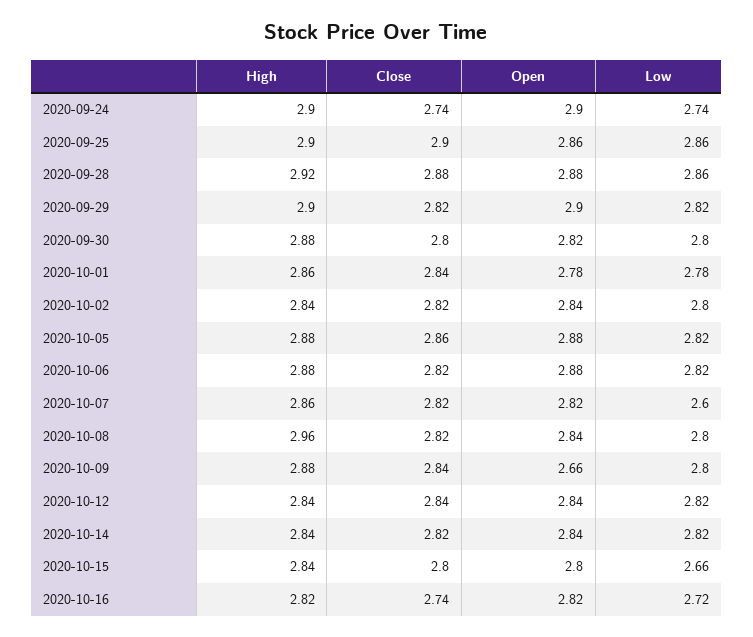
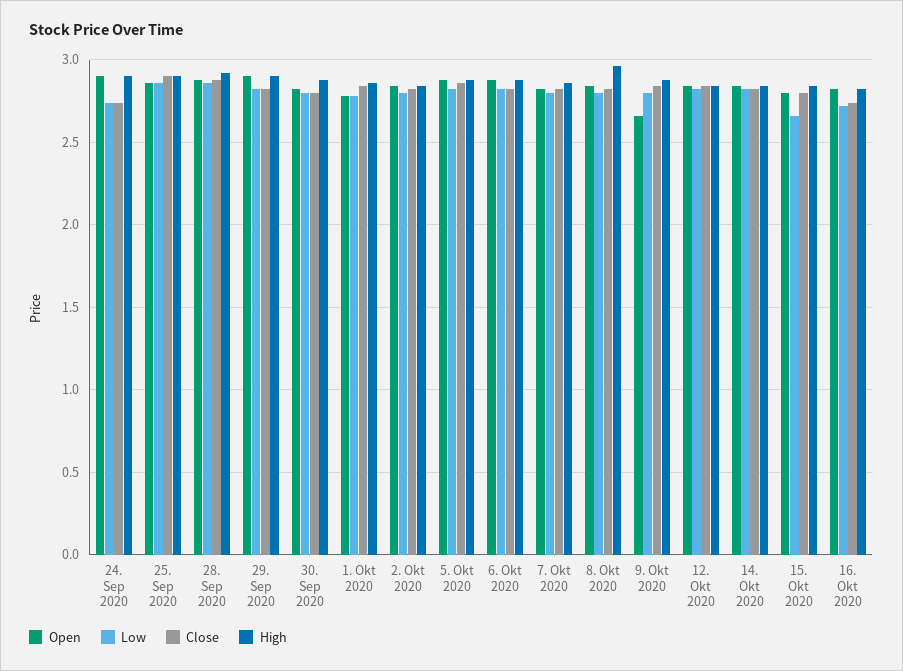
  {
    "High": {
      "2020-09-24": 2.9,
      "2020-09-25": 2.9,
      "2020-09-28": 2.92,
      "2020-09-29": 2.9,
      "2020-09-30": 2.88,
      "2020-10-01": 2.86,
      "2020-10-02": 2.84,
      "2020-10-05": 2.88,
      "2020-10-06": 2.88,
      "2020-10-07": 2.86,
      "2020-10-08": 2.96,
      "2020-10-09": 2.88,
      "2020-10-12": 2.84,
      "2020-10-14": 2.84,
      "2020-10-15": 2.84,
      "2020-10-16": 2.82
    },
    "Close": {
      "2020-09-24": 2.74,
      "2020-09-25": 2.9,
      "2020-09-28": 2.88,
      "2020-09-29": 2.82,
      "2020-09-30": 2.8,
      "2020-10-01": 2.84,
      "2020-10-02": 2.82,
      "2020-10-05": 2.86,
      "2020-10-06": 2.82,
      "2020-10-07": 2.82,
      "2020-10-08": 2.82,
      "2020-10-09": 2.84,
      "2020-10-12": 2.84,
      "2020-10-14": 2.82,
      "2020-10-15": 2.8,
      "2020-10-16": 2.74
    },
    "Open": {
      "2020-09-24": 2.9,
      "2020-09-25": 2.86,
      "2020-09-28": 2.88,
      "2020-09-29": 2.9,
      "2020-09-30": 2.82,
      "2020-10-01": 2.78,
      "2020-10-02": 2.84,
      "2020-10-05": 2.88,
      "2020-10-06": 2.88,
      "2020-10-07": 2.82,
      "2020-10-08": 2.84,
      "2020-10-09": 2.66,
      "2020-10-12": 2.84,
      "2020-10-14": 2.84,
      "2020-10-15": 2.8,
      "2020-10-16": 2.82
    },
    "Low": {
      "2020-09-24": 2.74,
      "2020-09-25": 2.86,
      "2020-09-28": 2.86,
      "2020-09-29": 2.82,
      "2020-09-30": 2.8,
      "2020-10-01": 2.78,
      "2020-10-02": 2.8,
      "2020-10-05": 2.82,
      "2020-10-06": 2.82,
-     "2020-10-07": 2.6,
+     "2020-10-07": 2.8,
      "2020-10-08": 2.8,
      "2020-10-09": 2.8,
      "2020-10-12": 2.82,
      "2020-10-14": 2.82,
      "2020-10-15": 2.66,
      "2020-10-16": 2.72
    }
  }

